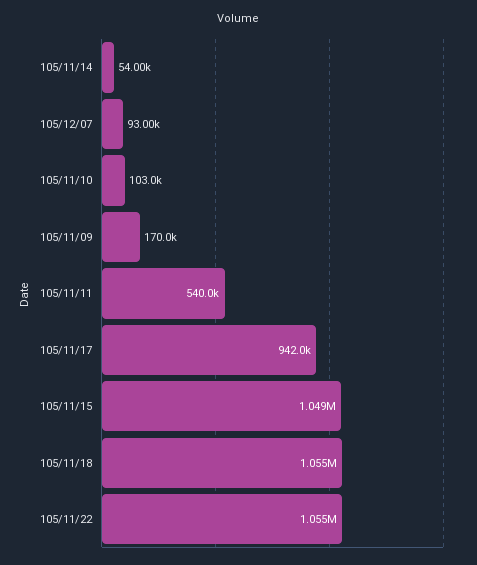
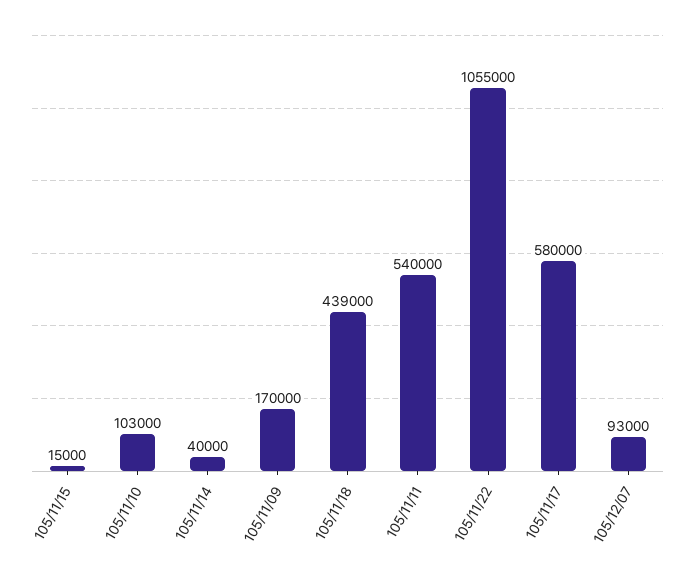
  {
-   "105/11/14": 54000,
+   "105/11/14": 40000,
    "105/12/07": 93000,
    "105/11/10": 103000,
    "105/11/09": 170000,
    "105/11/11": 540000,
-   "105/11/17": 942000,
+   "105/11/17": 580000,
-   "105/11/15": 1049000,
+   "105/11/15": 15000,
-   "105/11/18": 1055000,
+   "105/11/18": 439000,
    "105/11/22": 1055000
  }

